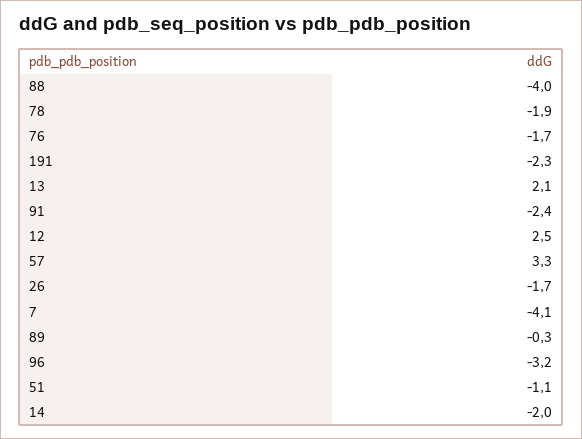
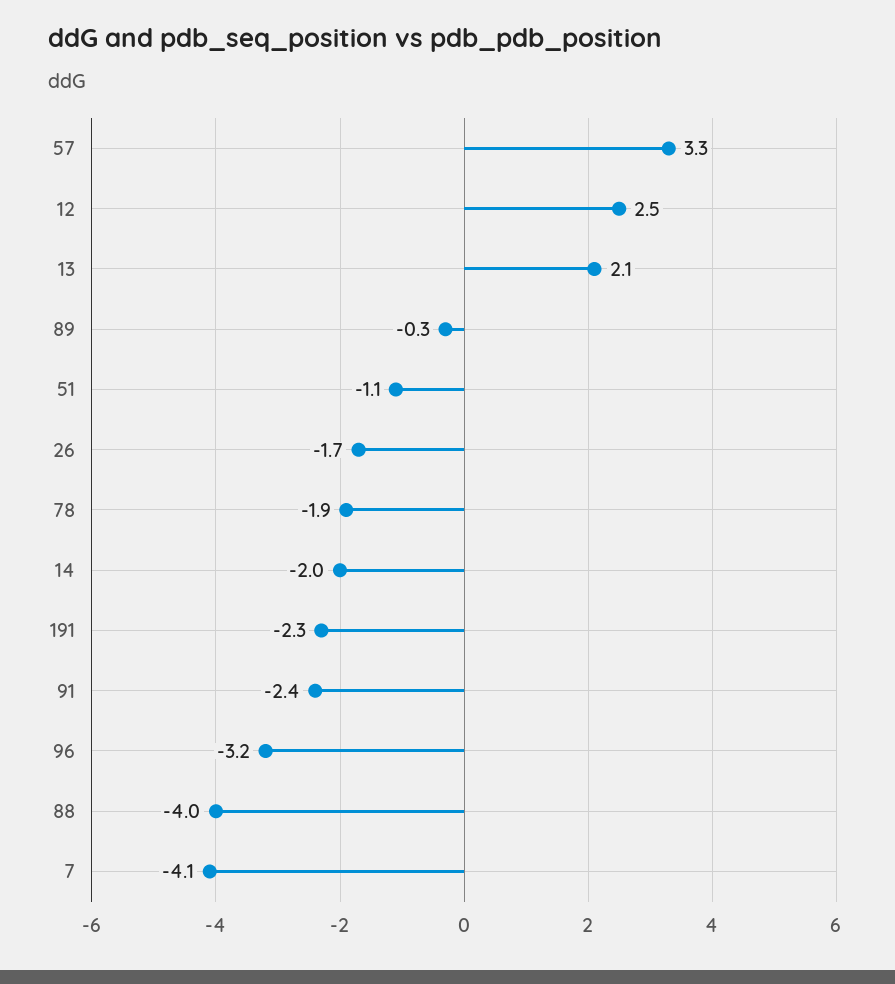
  {
    "88": -4,
    "78": -1.9,
-   "76": -1.7,
    "191": -2.3,
    "13": 2.1,
    "91": -2.4,
    "12": 2.5,
    "57": 3.3,
    "26": -1.7,
    "7": -4.1,
    "89": -0.3,
    "96": -3.2,
    "51": -1.1,
    "14": -2
  }

